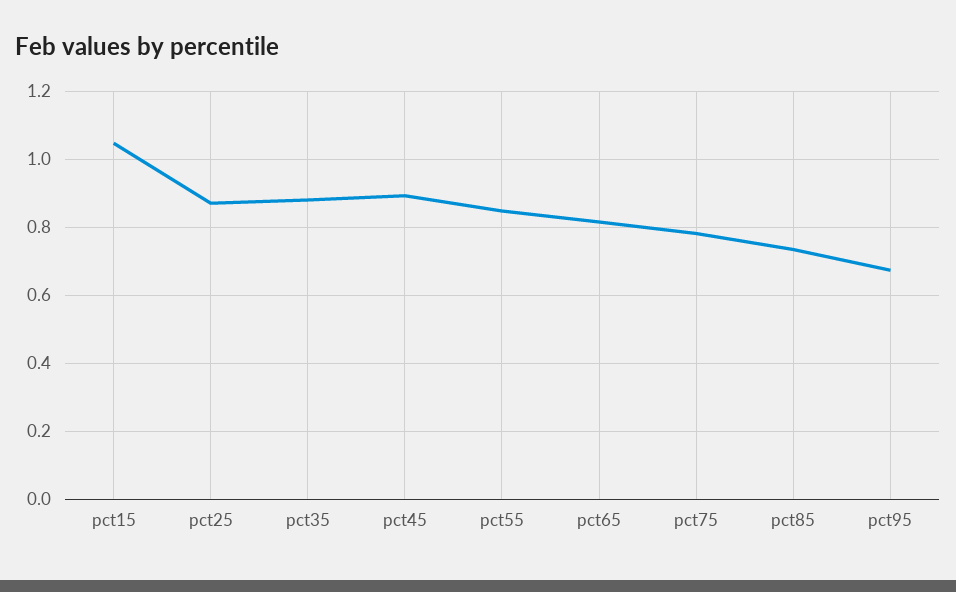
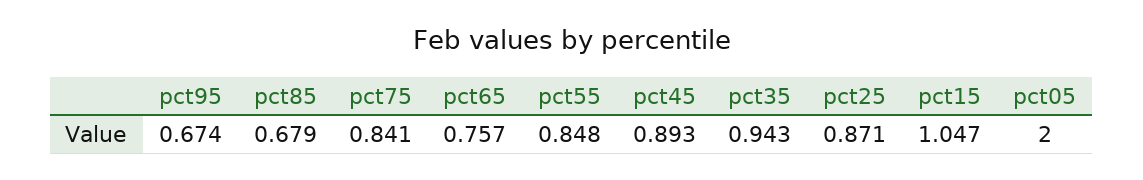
  {
    "pct15": 1.047,
    "pct25": 0.871,
-   "pct35": 0.88,
+   "pct35": 0.943,
    "pct45": 0.893,
    "pct55": 0.848,
-   "pct65": 0.82,
+   "pct65": 0.757,
-   "pct75": 0.78,
+   "pct75": 0.841,
-   "pct85": 0.74,
+   "pct85": 0.679,
-   "pct95": 0.674
+   "pct95": 0.674,
+   "pct05": 2
  }

